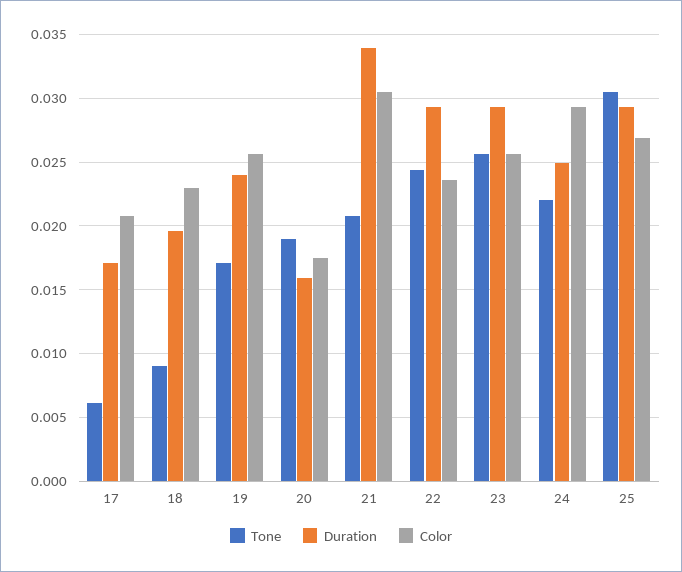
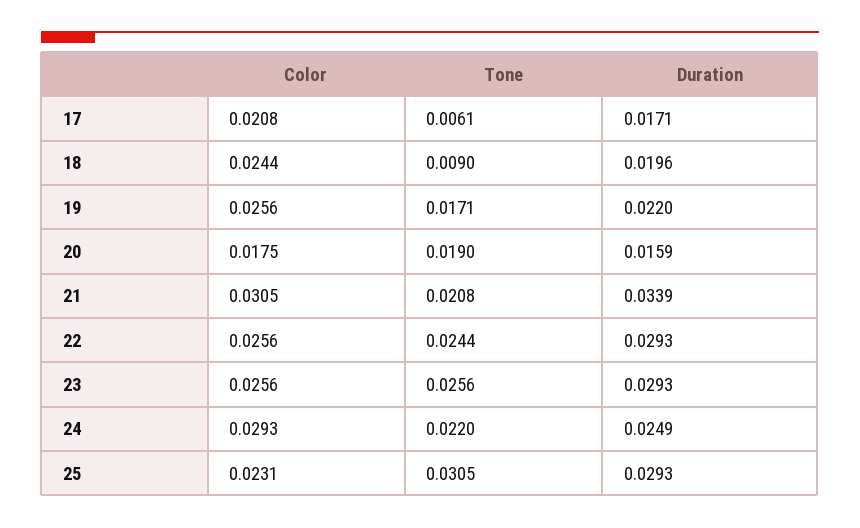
  {
    "Tone": {
      "17": 0.0061,
      "18": 0.009,
      "19": 0.0171,
      "20": 0.019,
      "21": 0.0208,
      "22": 0.0244,
      "23": 0.0256,
      "24": 0.022,
      "25": 0.0305
    },
    "Duration": {
      "17": 0.0171,
      "18": 0.0196,
-     "19": 0.024,
+     "19": 0.022,
      "20": 0.0159,
      "21": 0.0339,
      "22": 0.0293,
      "23": 0.0293,
      "24": 0.0249,
      "25": 0.0293
    },
    "Color": {
      "17": 0.0208,
-     "18": 0.023,
+     "18": 0.0244,
      "19": 0.0256,
      "20": 0.0175,
      "21": 0.0305,
-     "22": 0.0235,
+     "22": 0.0256,
      "23": 0.0256,
      "24": 0.0293,
-     "25": 0.027
+     "25": 0.0231
    }
  }

